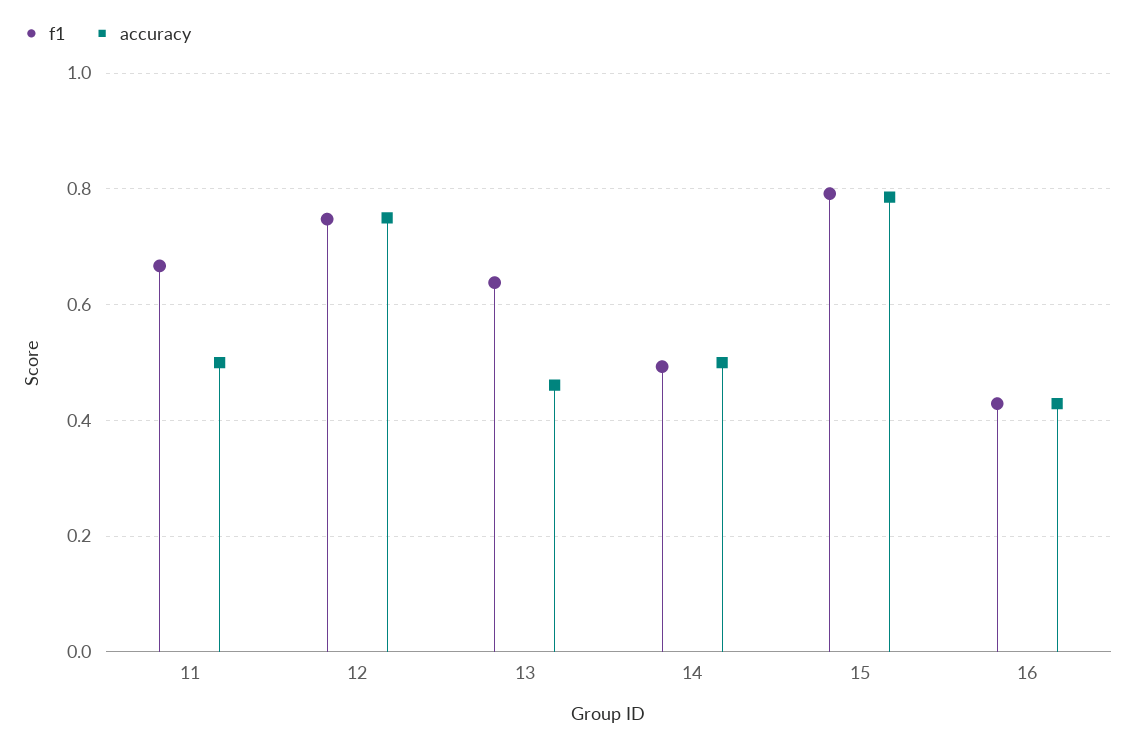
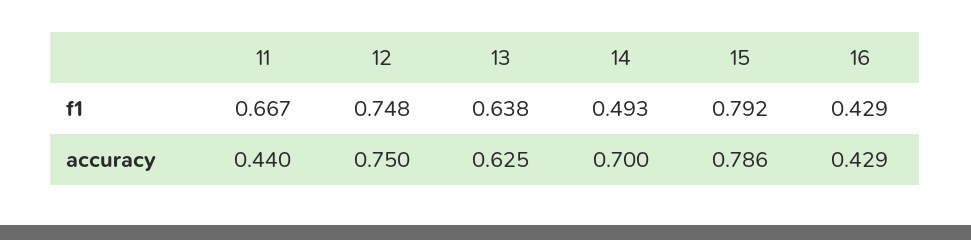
  {
    "f1": {
      "11": 0.667,
      "12": 0.748,
      "13": 0.638,
      "14": 0.493,
      "15": 0.792,
      "16": 0.429
    },
    "accuracy": {
-     "11": 0.5,
+     "11": 0.44,
      "12": 0.75,
-     "13": 0.46,
+     "13": 0.625,
-     "14": 0.5,
+     "14": 0.7,
      "15": 0.786,
      "16": 0.429
    }
  }

